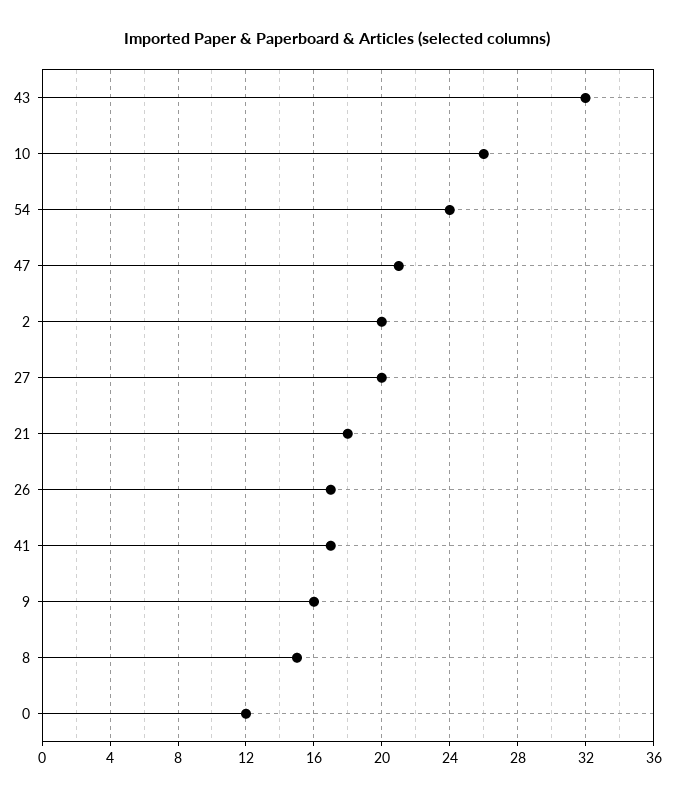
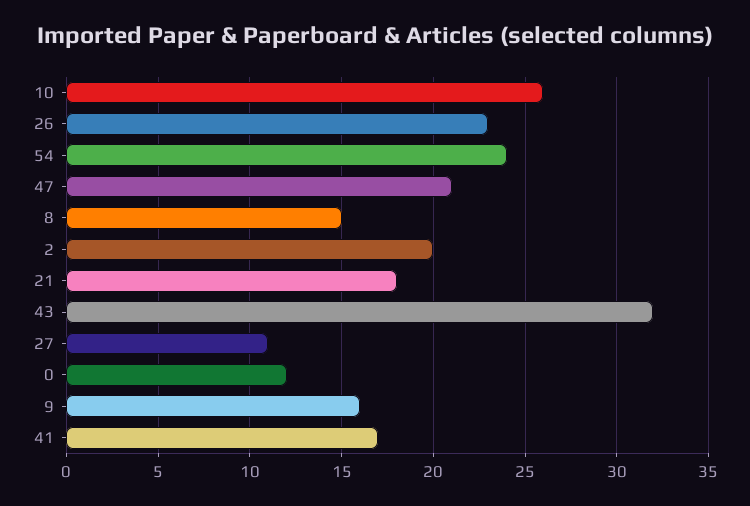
  {
    "43": 32,
    "10": 26,
    "54": 24,
    "47": 21,
    "2": 20,
-   "27": 20,
+   "27": 11,
    "21": 18,
-   "26": 17,
+   "26": 23,
    "41": 17,
    "9": 16,
    "8": 15,
    "0": 12
  }

